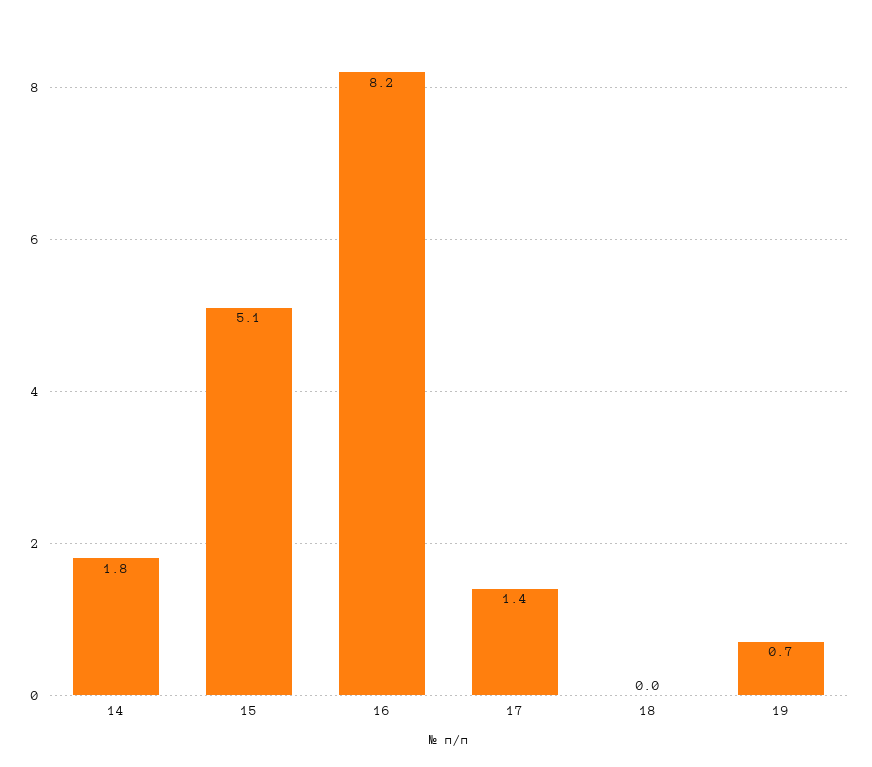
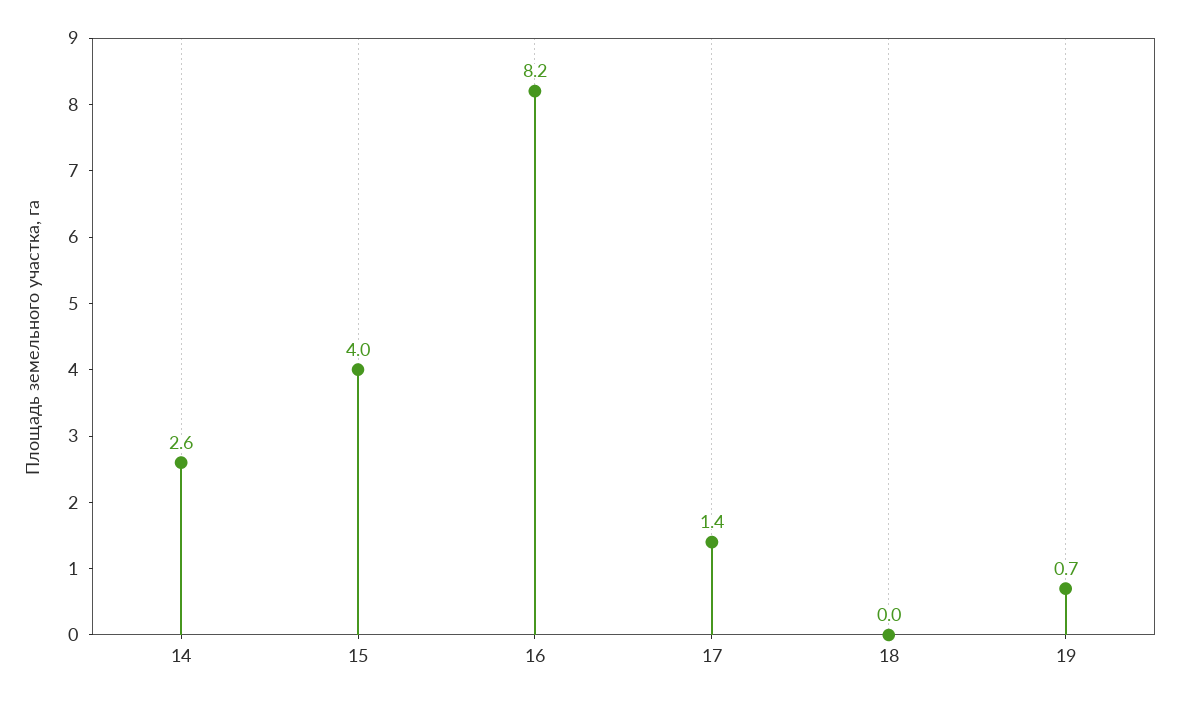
  {
-   "14": 1.8,
+   "14": 2.6,
-   "15": 5.1,
+   "15": 4,
    "16": 8.2,
    "17": 1.4,
    "18": 0,
    "19": 0.7
  }

